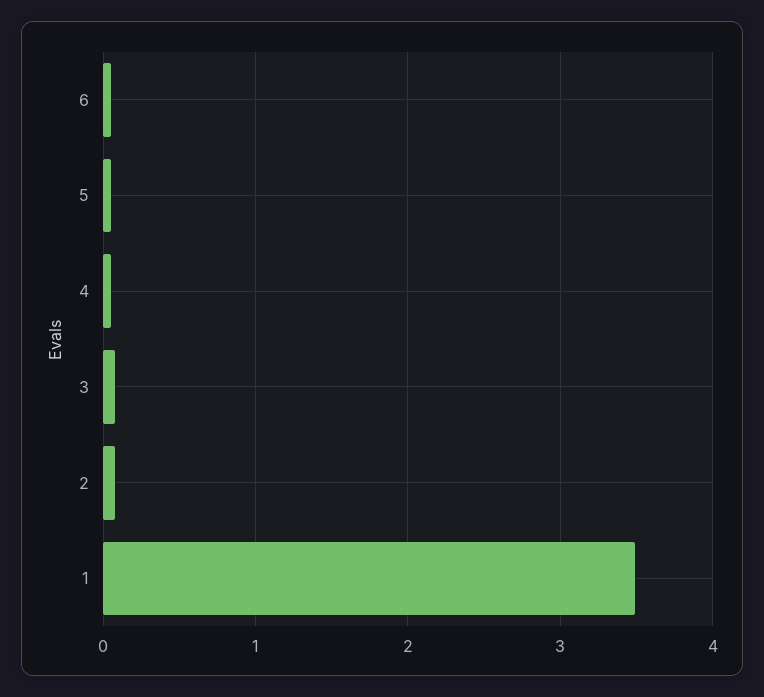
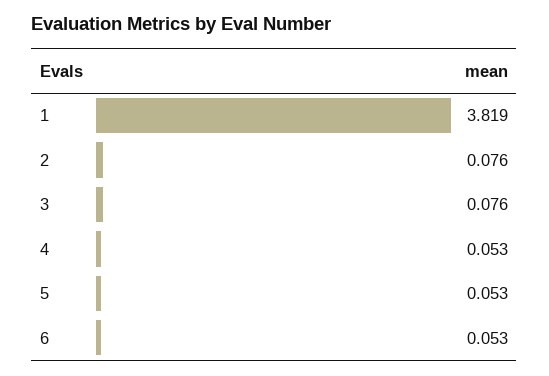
  {
    "6": 0.053,
    "5": 0.053,
    "4": 0.053,
    "3": 0.076,
    "2": 0.076,
-   "1": 3.5
+   "1": 3.819
  }

